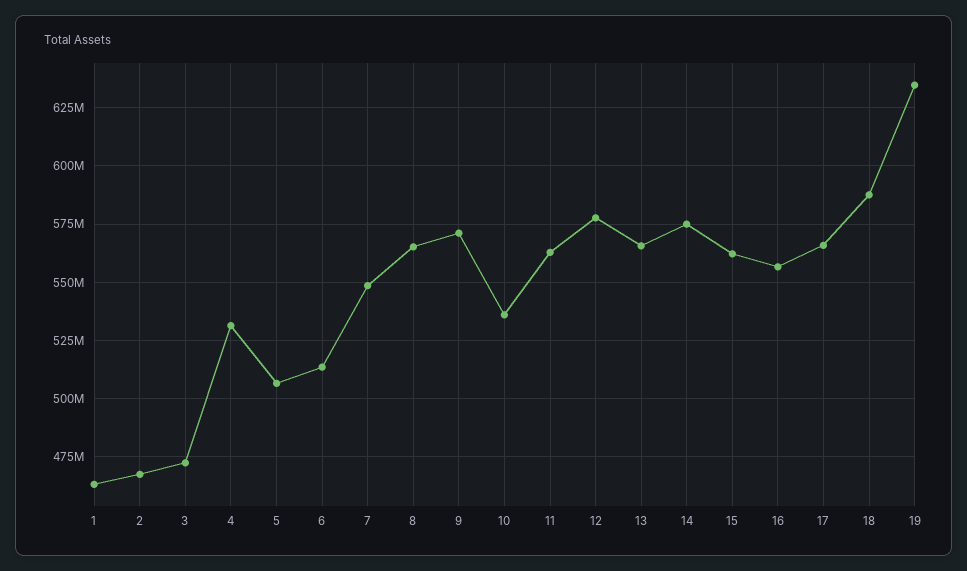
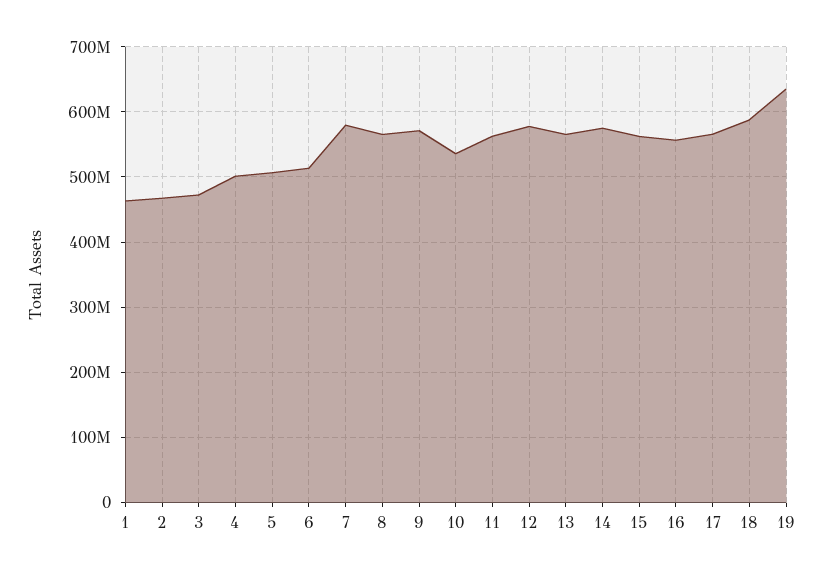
  {
    "1": 465000000,
    "2": 465000000,
    "3": 470000000,
-   "4": 530000000,
+   "4": 500000000,
    "5": 505000000,
    "6": 515000000,
-   "7": 550000000,
+   "7": 580000000,
    "8": 565000000,
    "9": 570000000,
    "10": 535000000,
    "11": 565000000,
    "12": 580000000,
    "13": 565000000,
    "14": 575000000,
    "15": 560000000,
    "16": 555000000,
    "17": 565000000,
    "18": 590000000,
    "19": 635000000
  }

